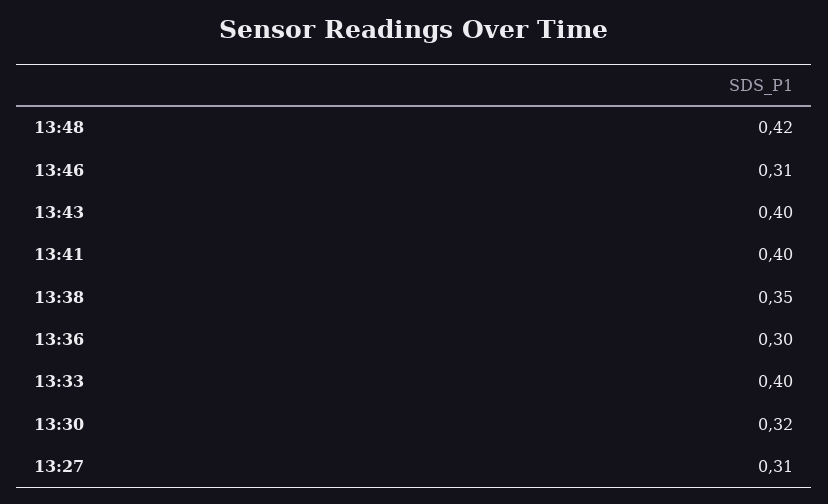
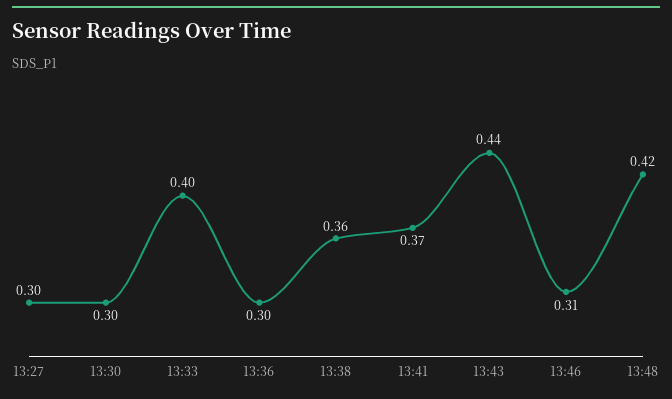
  {
    "13:48": 0.42,
    "13:46": 0.31,
-   "13:43": 0.4,
+   "13:43": 0.44,
-   "13:41": 0.4,
+   "13:41": 0.37,
-   "13:38": 0.35,
+   "13:38": 0.36,
    "13:36": 0.3,
    "13:33": 0.4,
-   "13:30": 0.32,
+   "13:30": 0.3,
-   "13:27": 0.31
+   "13:27": 0.3
  }

